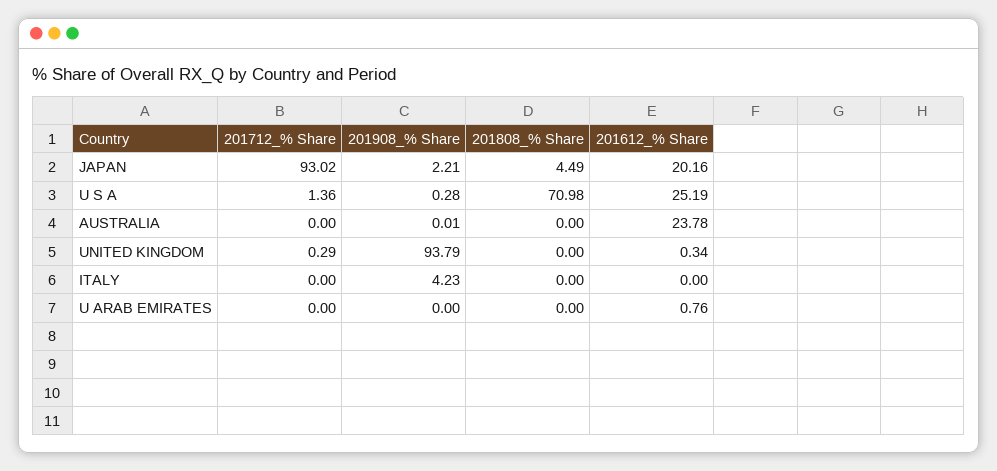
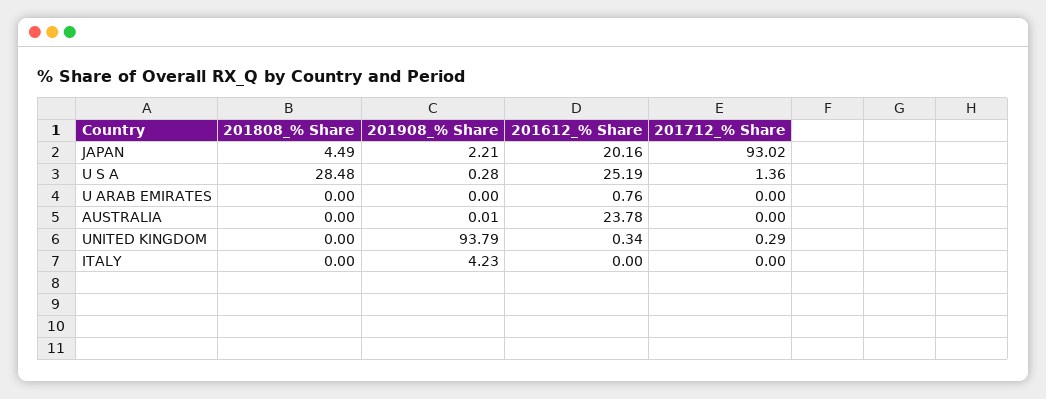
  {
    "201712_% Share": {
      "JAPAN": 93.02,
      "U S A": 1.36,
      "AUSTRALIA": 0,
      "UNITED KINGDOM": 0.29,
      "ITALY": 0,
      "U ARAB EMIRATES": 0
    },
    "201908_% Share": {
      "JAPAN": 2.21,
      "U S A": 0.28,
      "AUSTRALIA": 0.01,
      "UNITED KINGDOM": 93.79,
      "ITALY": 4.23,
      "U ARAB EMIRATES": 0
    },
    "201808_% Share": {
      "JAPAN": 4.49,
-     "U S A": 70.98,
+     "U S A": 28.48,
      "AUSTRALIA": 0,
      "UNITED KINGDOM": 0,
      "ITALY": 0,
      "U ARAB EMIRATES": 0
    },
    "201612_% Share": {
      "JAPAN": 20.16,
      "U S A": 25.19,
      "AUSTRALIA": 23.78,
      "UNITED KINGDOM": 0.34,
      "ITALY": 0,
      "U ARAB EMIRATES": 0.76
    }
  }

